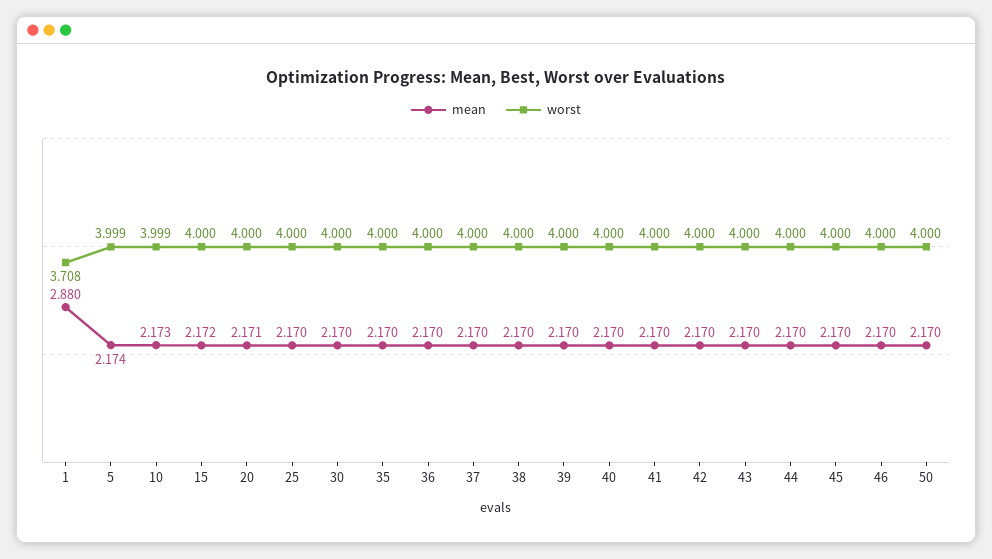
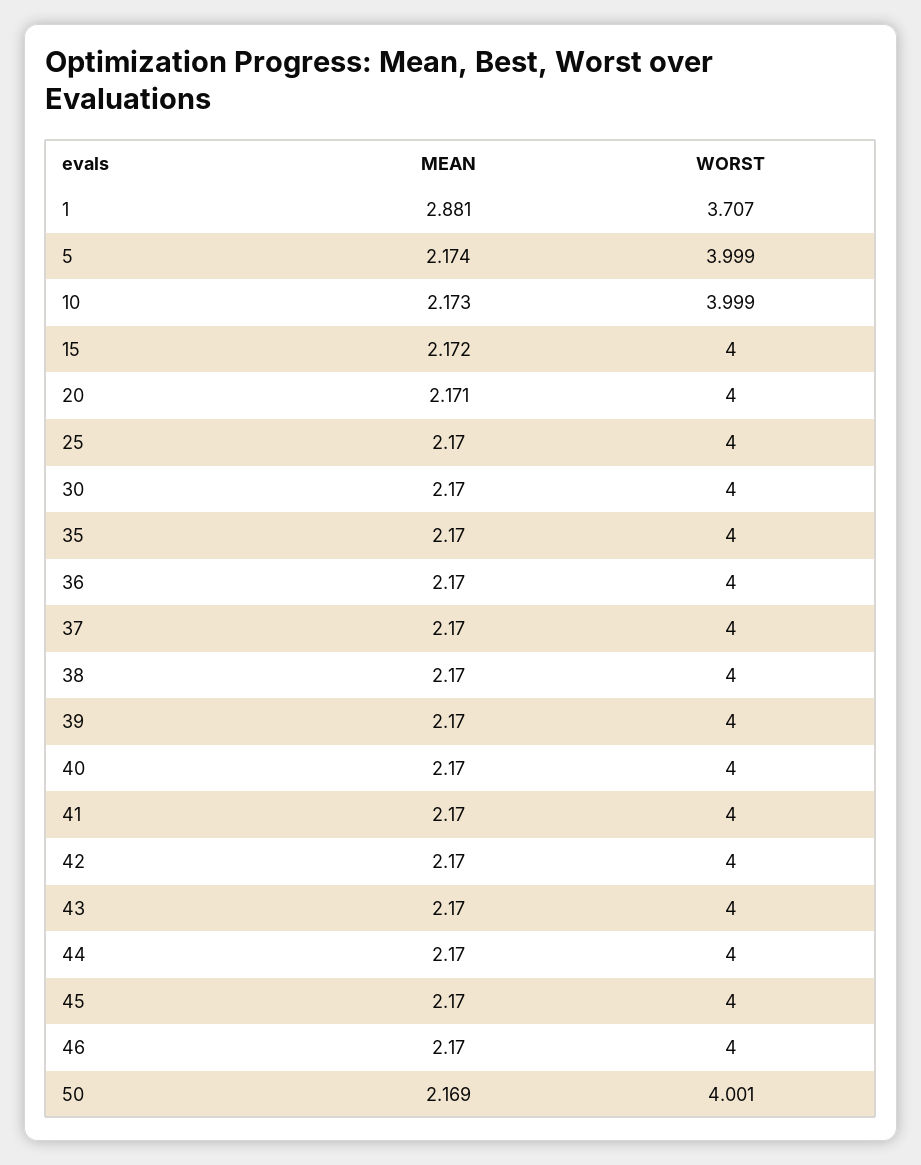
  {
    "mean": {
-     "1": 2.88,
+     "1": 2.881,
      "5": 2.174,
      "10": 2.173,
      "15": 2.172,
      "20": 2.171,
      "25": 2.17,
      "30": 2.17,
      "35": 2.17,
      "36": 2.17,
      "37": 2.17,
      "38": 2.17,
      "39": 2.17,
      "40": 2.17,
      "41": 2.17,
      "42": 2.17,
      "43": 2.17,
      "44": 2.17,
      "45": 2.17,
      "46": 2.17,
-     "50": 2.17
+     "50": 2.169
    },
    "worst": {
-     "1": 3.708,
+     "1": 3.707,
      "5": 3.999,
      "10": 3.999,
      "15": 4,
      "20": 4,
      "25": 4,
      "30": 4,
      "35": 4,
      "36": 4,
      "37": 4,
      "38": 4,
      "39": 4,
      "40": 4,
      "41": 4,
      "42": 4,
      "43": 4,
      "44": 4,
      "45": 4,
      "46": 4,
-     "50": 4
+     "50": 4.001
    }
  }

